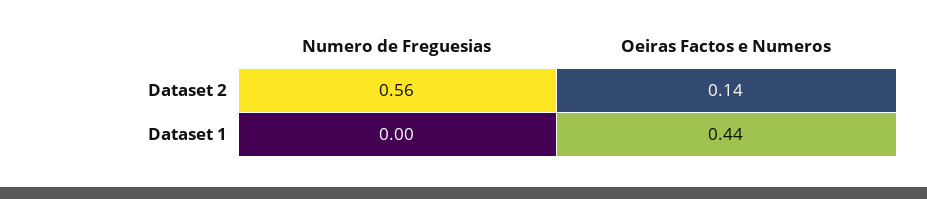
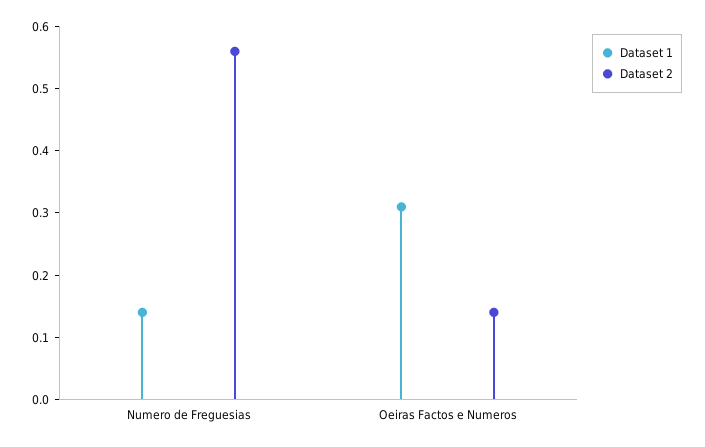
  {
    "Dataset 2": {
      "Numero de Freguesias": 0.56,
      "Oeiras Factos e Numeros": 0.14
    },
    "Dataset 1": {
-     "Numero de Freguesias": 0,
+     "Numero de Freguesias": 0.15,
-     "Oeiras Factos e Numeros": 0.44
+     "Oeiras Factos e Numeros": 0.3
    }
  }

